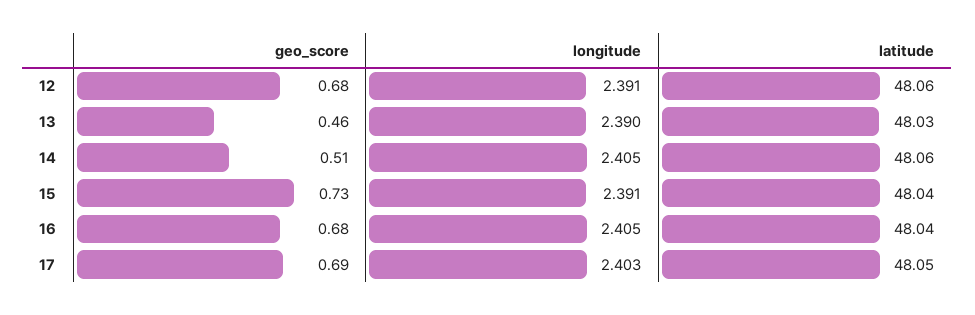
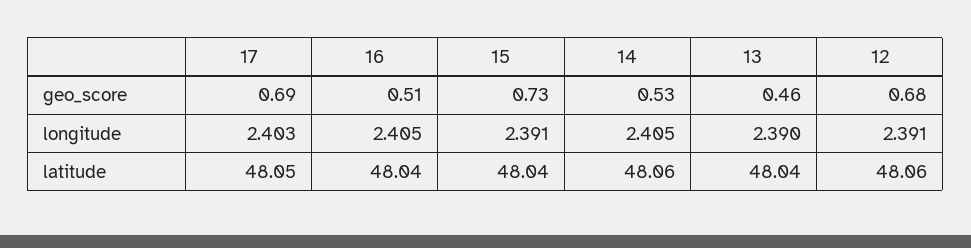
  {
    "geo_score": {
      "12": 0.68,
      "13": 0.46,
-     "14": 0.51,
+     "14": 0.53,
      "15": 0.73,
-     "16": 0.68,
+     "16": 0.51,
      "17": 0.69
    },
    "longitude": {
      "12": 2.391,
      "13": 2.39,
      "14": 2.405,
      "15": 2.391,
      "16": 2.405,
      "17": 2.403
    },
    "latitude": {
      "12": 48.06,
-     "13": 48.03,
+     "13": 48.04,
      "14": 48.06,
      "15": 48.04,
      "16": 48.04,
      "17": 48.05
    }
  }

